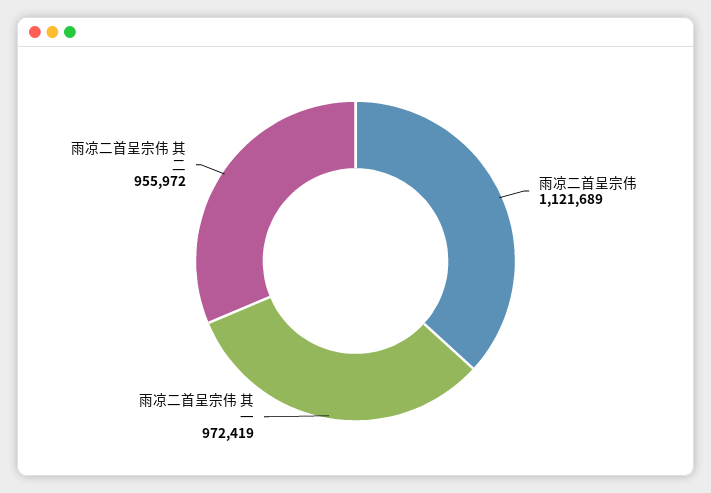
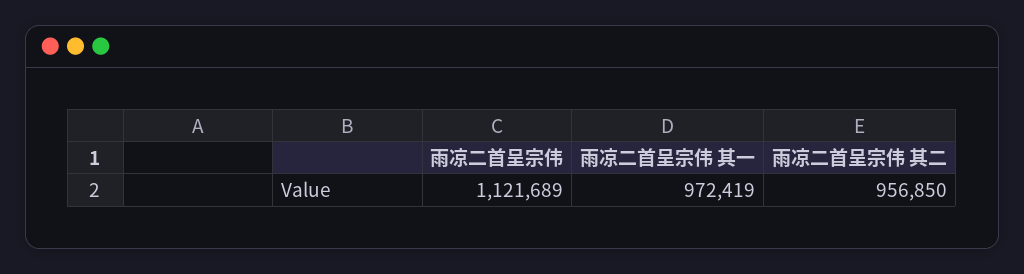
  {
    "雨凉二首呈宗伟": 1121689,
    "雨凉二首呈宗伟 其一": 972419,
-   "雨凉二首呈宗伟 其二": 955972
+   "雨凉二首呈宗伟 其二": 956850
  }

